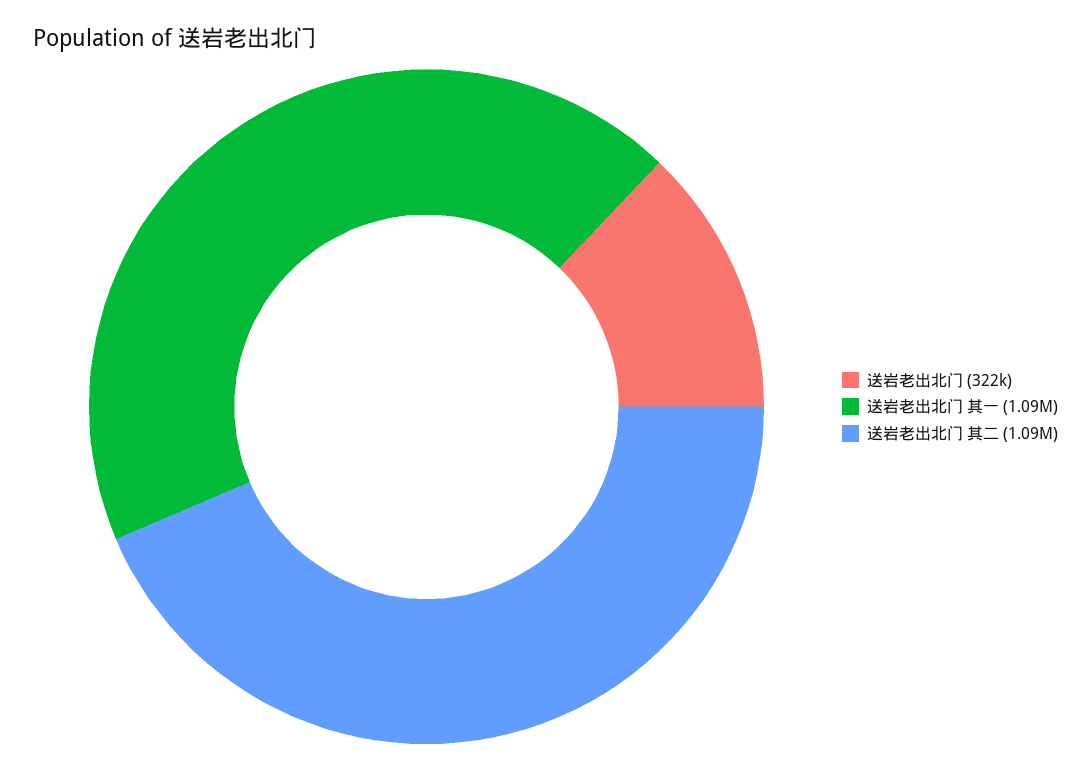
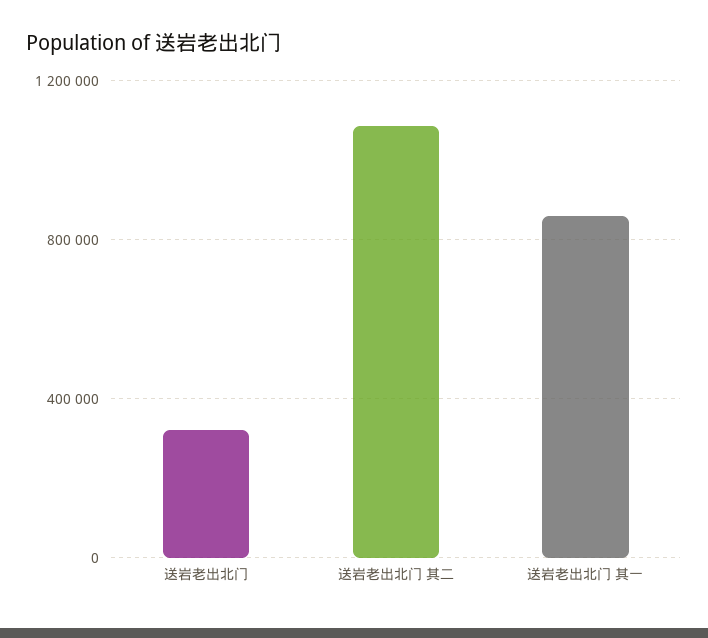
  {
    "送岩老出北门": 322000,
-   "送岩老出北门 其一": 1090000,
+   "送岩老出北门 其一": 850000,
    "送岩老出北门 其二": 1090000
  }

